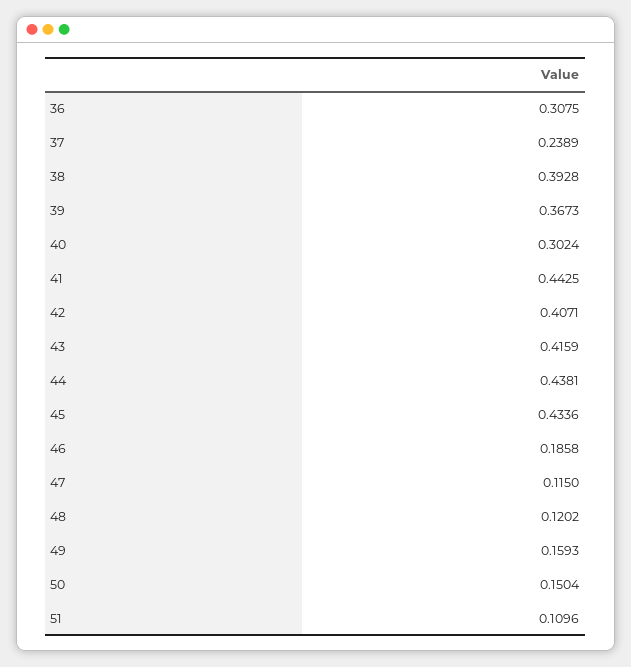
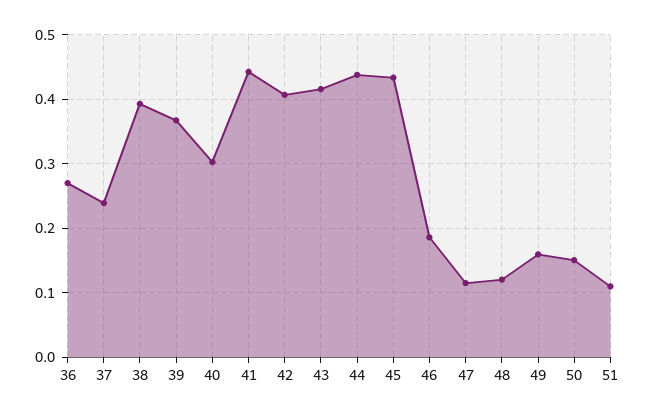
  {
-   "36": 0.3075,
+   "36": 0.27,
    "37": 0.2389,
    "38": 0.3928,
    "39": 0.3673,
    "40": 0.3024,
    "41": 0.4425,
    "42": 0.4071,
    "43": 0.4159,
    "44": 0.4381,
    "45": 0.4336,
    "46": 0.1858,
    "47": 0.115,
    "48": 0.1202,
    "49": 0.1593,
    "50": 0.1504,
    "51": 0.1096
  }

